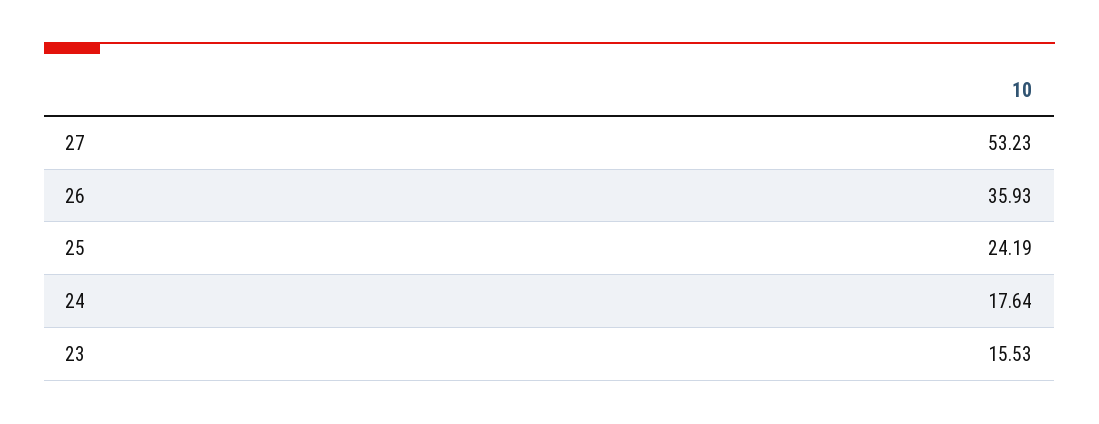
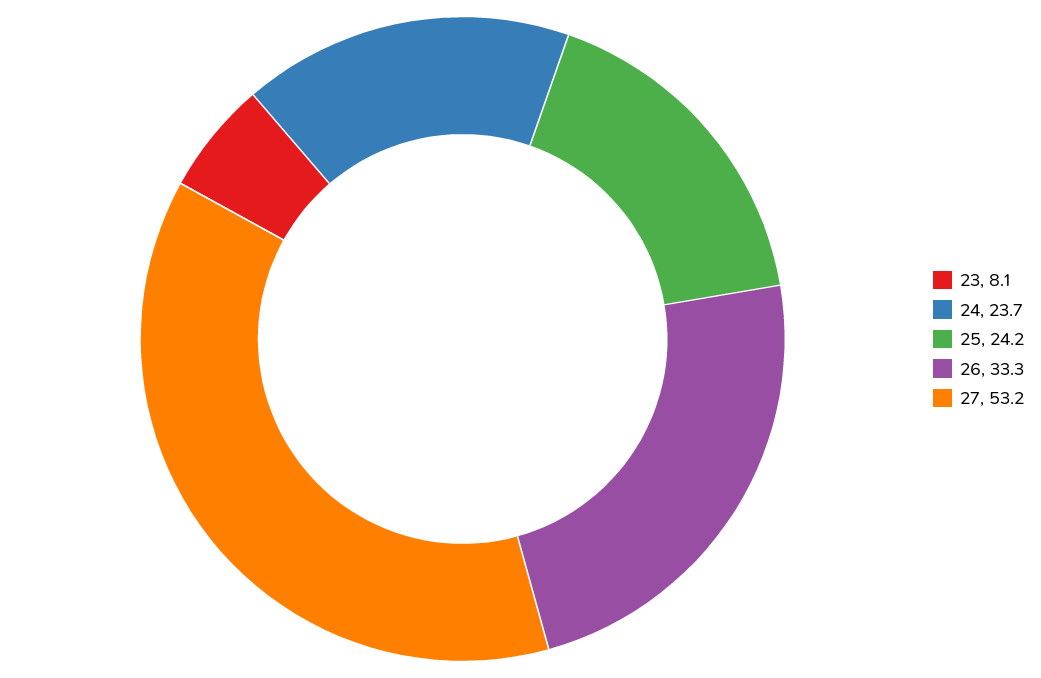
  {
    "27": 53.23,
-   "26": 35.93,
+   "26": 33.3,
    "25": 24.19,
-   "24": 17.64,
+   "24": 23.7,
-   "23": 15.53
+   "23": 8.1
  }

